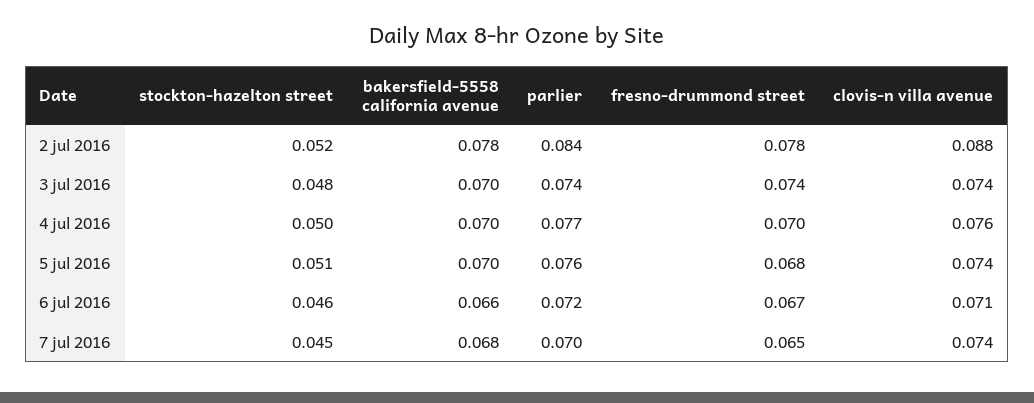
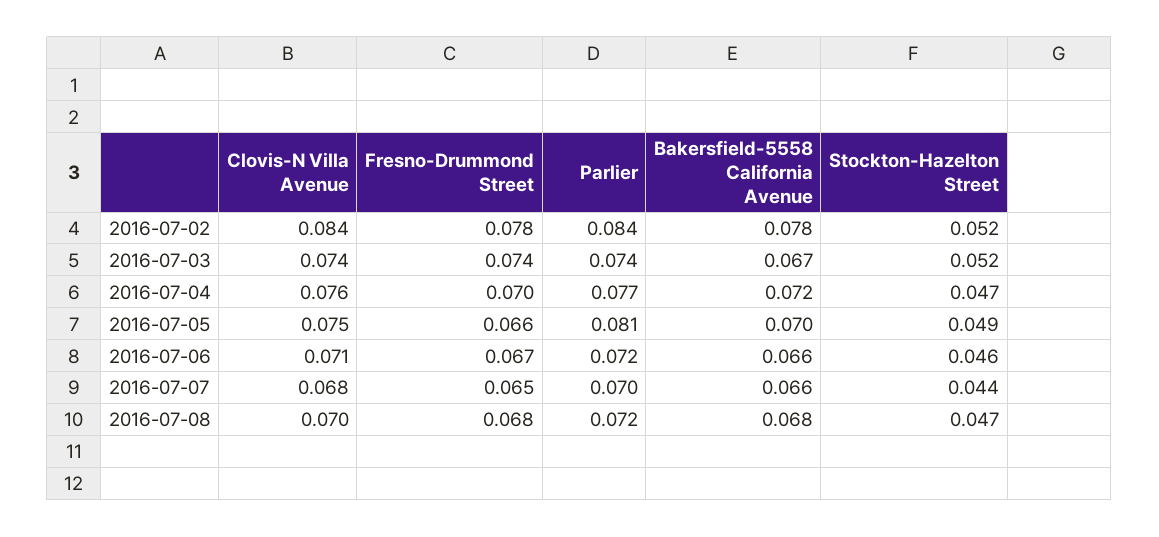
  {
    "stockton-hazelton street": {
      "2 jul 2016": 0.052,
-     "3 jul 2016": 0.048,
+     "3 jul 2016": 0.052,
-     "4 jul 2016": 0.05,
+     "4 jul 2016": 0.047,
-     "5 jul 2016": 0.051,
+     "5 jul 2016": 0.049,
      "6 jul 2016": 0.046,
-     "7 jul 2016": 0.045
+     "7 jul 2016": 0.044,
+     "2016-07-08": 0.047
    },
    "bakersfield-5558 california avenue": {
      "2 jul 2016": 0.078,
-     "3 jul 2016": 0.07,
+     "3 jul 2016": 0.067,
-     "4 jul 2016": 0.07,
+     "4 jul 2016": 0.072,
      "5 jul 2016": 0.07,
      "6 jul 2016": 0.066,
-     "7 jul 2016": 0.068
+     "7 jul 2016": 0.066,
+     "2016-07-08": 0.068
    },
    "parlier": {
      "2 jul 2016": 0.084,
      "3 jul 2016": 0.074,
      "4 jul 2016": 0.077,
-     "5 jul 2016": 0.076,
+     "5 jul 2016": 0.081,
      "6 jul 2016": 0.072,
-     "7 jul 2016": 0.07
+     "7 jul 2016": 0.07,
+     "2016-07-08": 0.072
    },
    "fresno-drummond street": {
      "2 jul 2016": 0.078,
      "3 jul 2016": 0.074,
      "4 jul 2016": 0.07,
-     "5 jul 2016": 0.068,
+     "5 jul 2016": 0.066,
      "6 jul 2016": 0.067,
-     "7 jul 2016": 0.065
+     "7 jul 2016": 0.065,
+     "2016-07-08": 0.068
    },
    "clovis-n villa avenue": {
-     "2 jul 2016": 0.088,
+     "2 jul 2016": 0.084,
      "3 jul 2016": 0.074,
      "4 jul 2016": 0.076,
-     "5 jul 2016": 0.074,
+     "5 jul 2016": 0.075,
      "6 jul 2016": 0.071,
-     "7 jul 2016": 0.074
+     "7 jul 2016": 0.068,
+     "2016-07-08": 0.07
    }
  }

